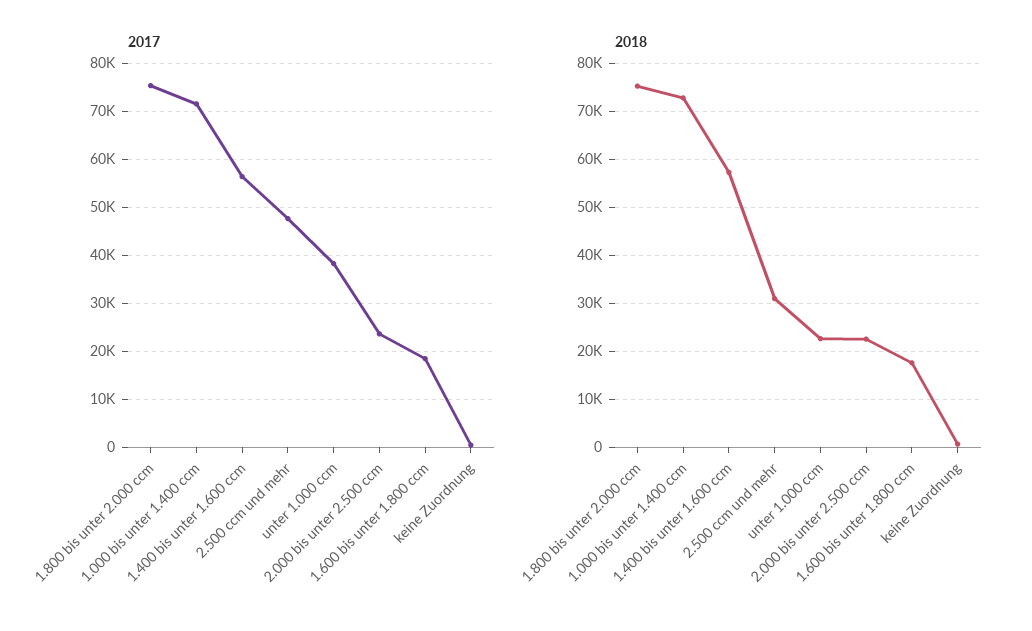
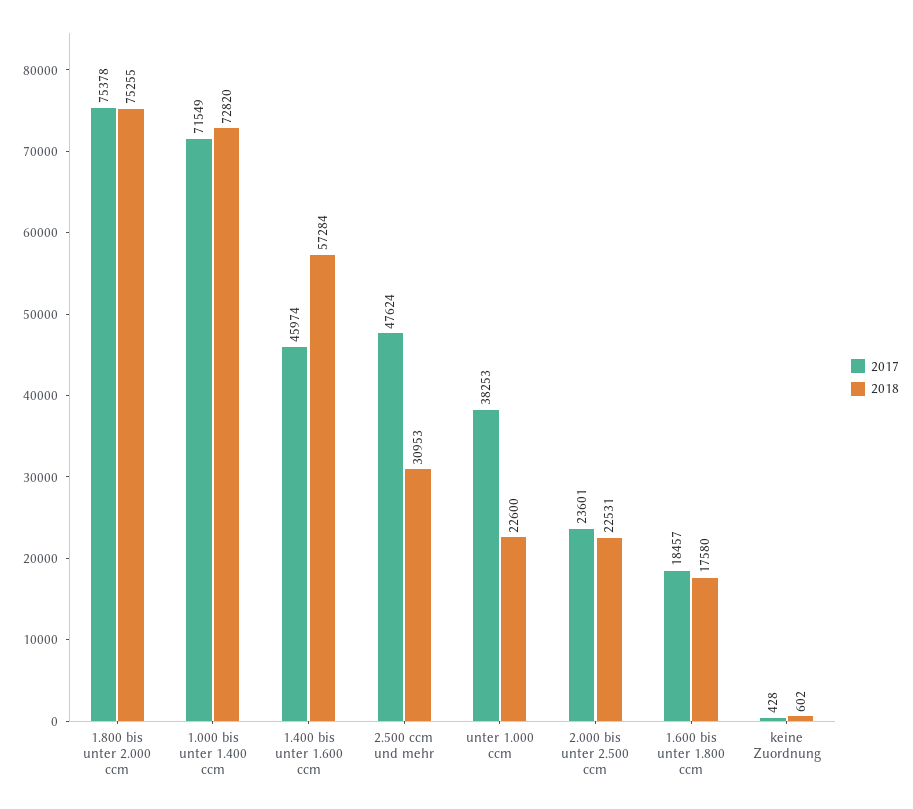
  {
    "2017": {
      "1.800 bis unter 2.000 ccm": 75378,
      "1.000 bis unter 1.400 ccm": 71549,
-     "1.400 bis unter 1.600 ccm": 56000,
+     "1.400 bis unter 1.600 ccm": 45974,
      "2.500 ccm und mehr": 47624,
      "unter 1.000 ccm": 38253,
      "2.000 bis unter 2.500 ccm": 23601,
      "1.600 bis unter 1.800 ccm": 18457,
      "keine Zuordnung": 428
    },
    "2018": {
      "1.800 bis unter 2.000 ccm": 75255,
      "1.000 bis unter 1.400 ccm": 72820,
      "1.400 bis unter 1.600 ccm": 57284,
      "2.500 ccm und mehr": 30953,
      "unter 1.000 ccm": 22600,
      "2.000 bis unter 2.500 ccm": 22531,
      "1.600 bis unter 1.800 ccm": 17580,
      "keine Zuordnung": 602
    }
  }

